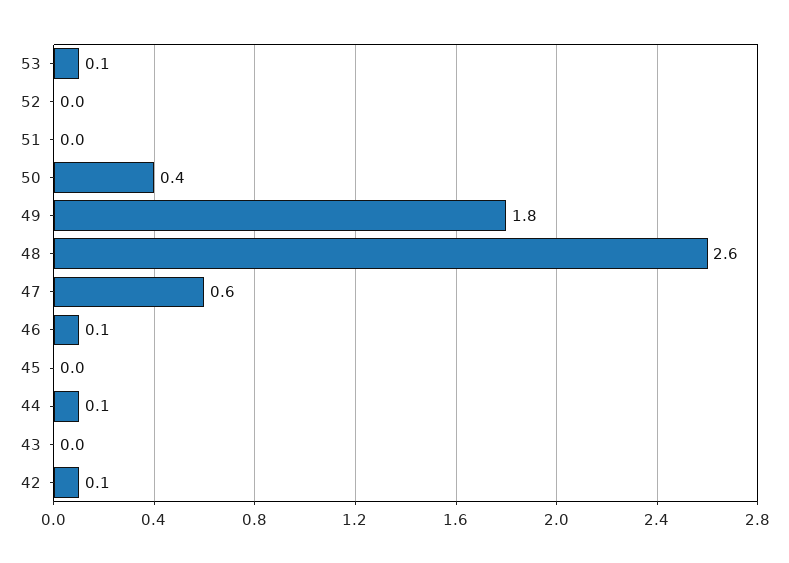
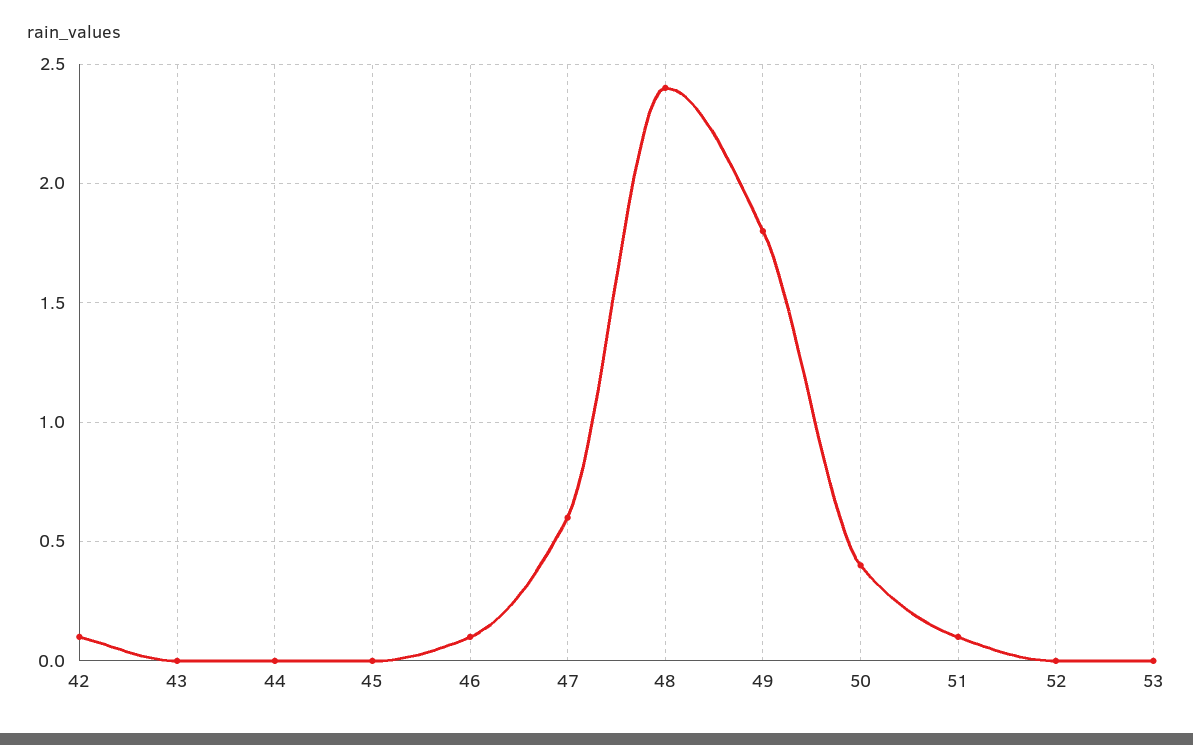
  {
-   "53": 0.1,
+   "53": 0,
    "52": 0,
-   "51": 0,
+   "51": 0.1,
    "50": 0.4,
    "49": 1.8,
-   "48": 2.6,
+   "48": 2.4,
    "47": 0.6,
    "46": 0.1,
    "45": 0,
-   "44": 0.1,
+   "44": 0,
    "43": 0,
    "42": 0.1
  }

